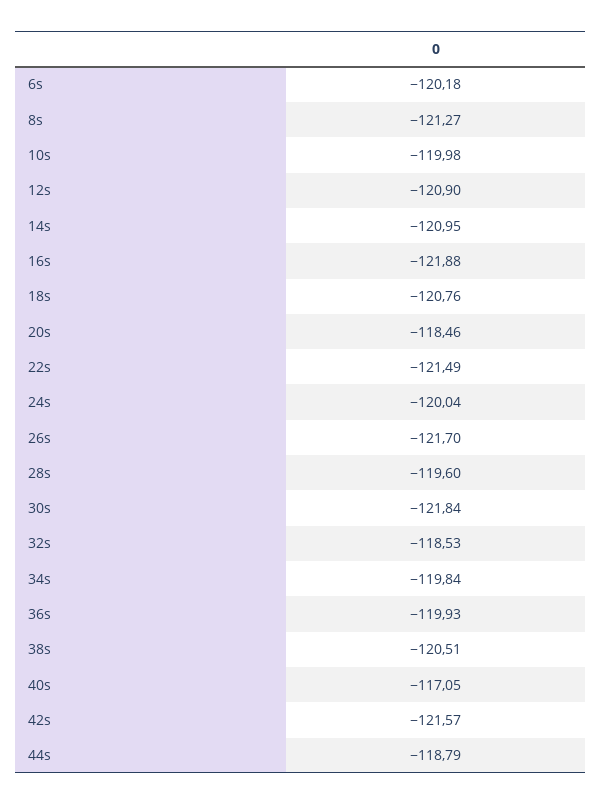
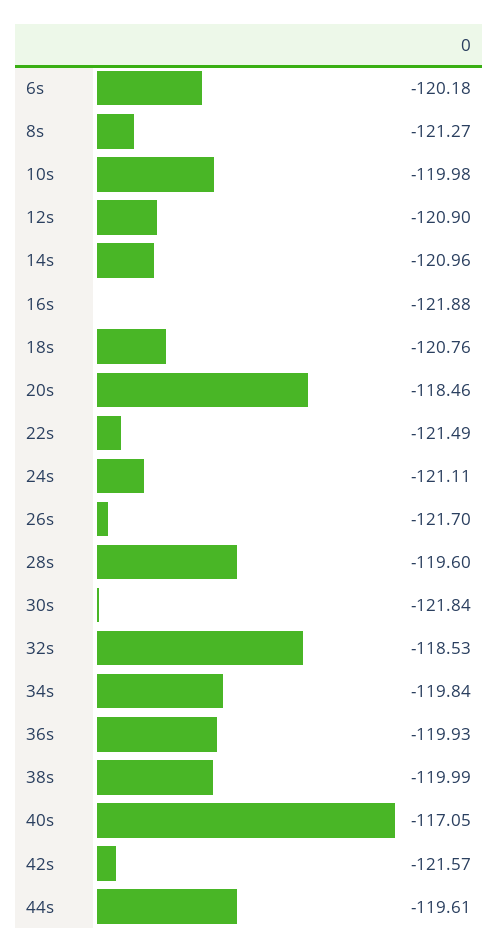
  {
    "6s": -120.18,
    "8s": -121.27,
    "10s": -119.98,
    "12s": -120.9,
-   "14s": -120.95,
+   "14s": -120.96,
    "16s": -121.88,
    "18s": -120.76,
    "20s": -118.46,
    "22s": -121.49,
-   "24s": -120.04,
+   "24s": -121.11,
    "26s": -121.7,
    "28s": -119.6,
    "30s": -121.84,
    "32s": -118.53,
    "34s": -119.84,
    "36s": -119.93,
-   "38s": -120.51,
+   "38s": -119.99,
    "40s": -117.05,
    "42s": -121.57,
-   "44s": -118.79
+   "44s": -119.61
  }

